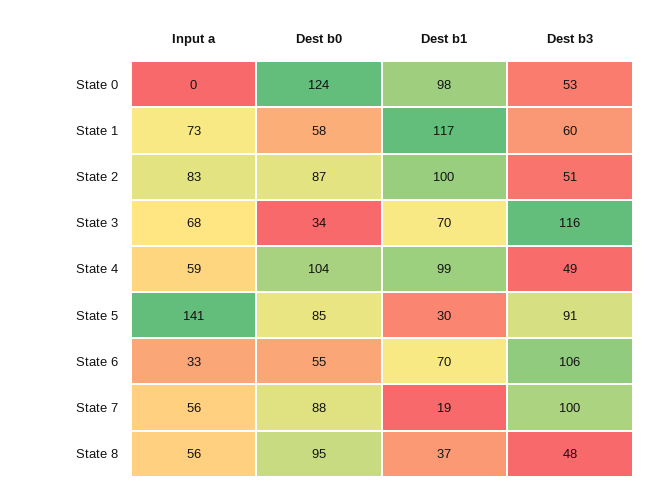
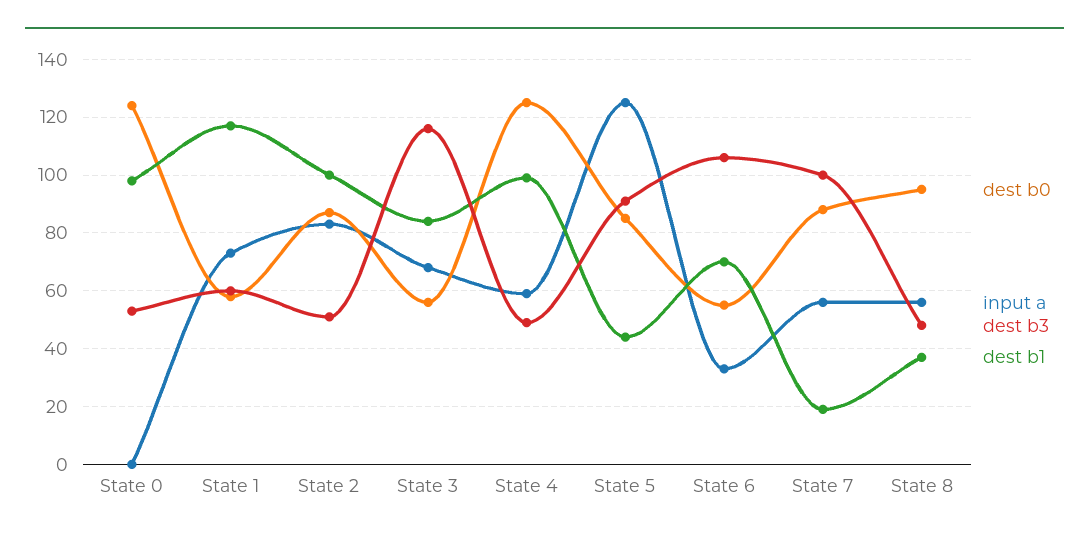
  {
    "Input a": {
      "State 0": 0,
      "State 1": 73,
      "State 2": 83,
      "State 3": 68,
      "State 4": 59,
-     "State 5": 141,
+     "State 5": 125,
      "State 6": 33,
      "State 7": 56,
      "State 8": 56
    },
    "Dest b0": {
      "State 0": 124,
      "State 1": 58,
      "State 2": 87,
-     "State 3": 34,
+     "State 3": 55,
-     "State 4": 104,
+     "State 4": 125,
      "State 5": 85,
      "State 6": 55,
      "State 7": 88,
      "State 8": 95
    },
    "Dest b1": {
      "State 0": 98,
      "State 1": 117,
      "State 2": 100,
-     "State 3": 70,
+     "State 3": 85,
      "State 4": 99,
-     "State 5": 30,
+     "State 5": 45,
      "State 6": 70,
      "State 7": 19,
      "State 8": 37
    },
    "Dest b3": {
      "State 0": 53,
      "State 1": 60,
      "State 2": 51,
      "State 3": 116,
      "State 4": 49,
      "State 5": 91,
      "State 6": 106,
      "State 7": 100,
      "State 8": 48
    }
  }

